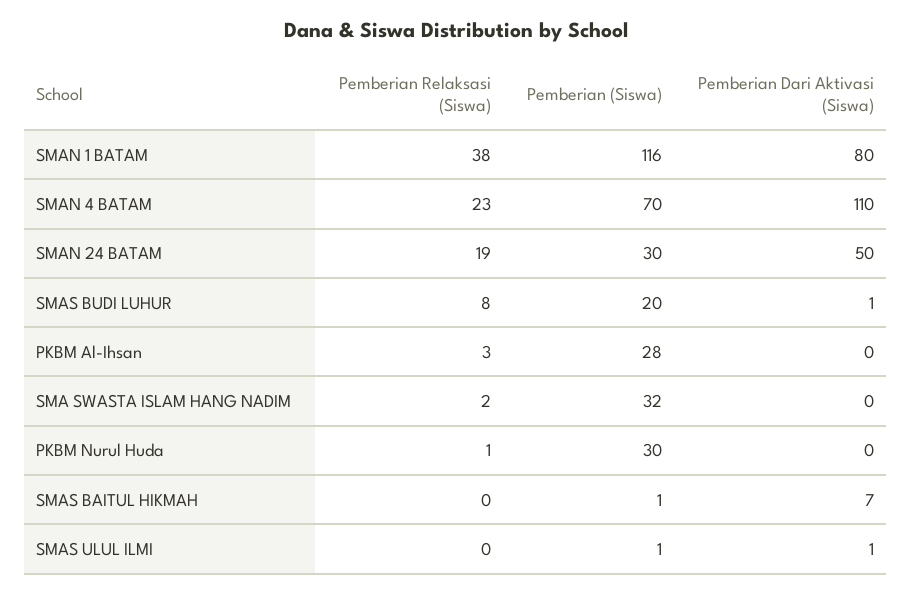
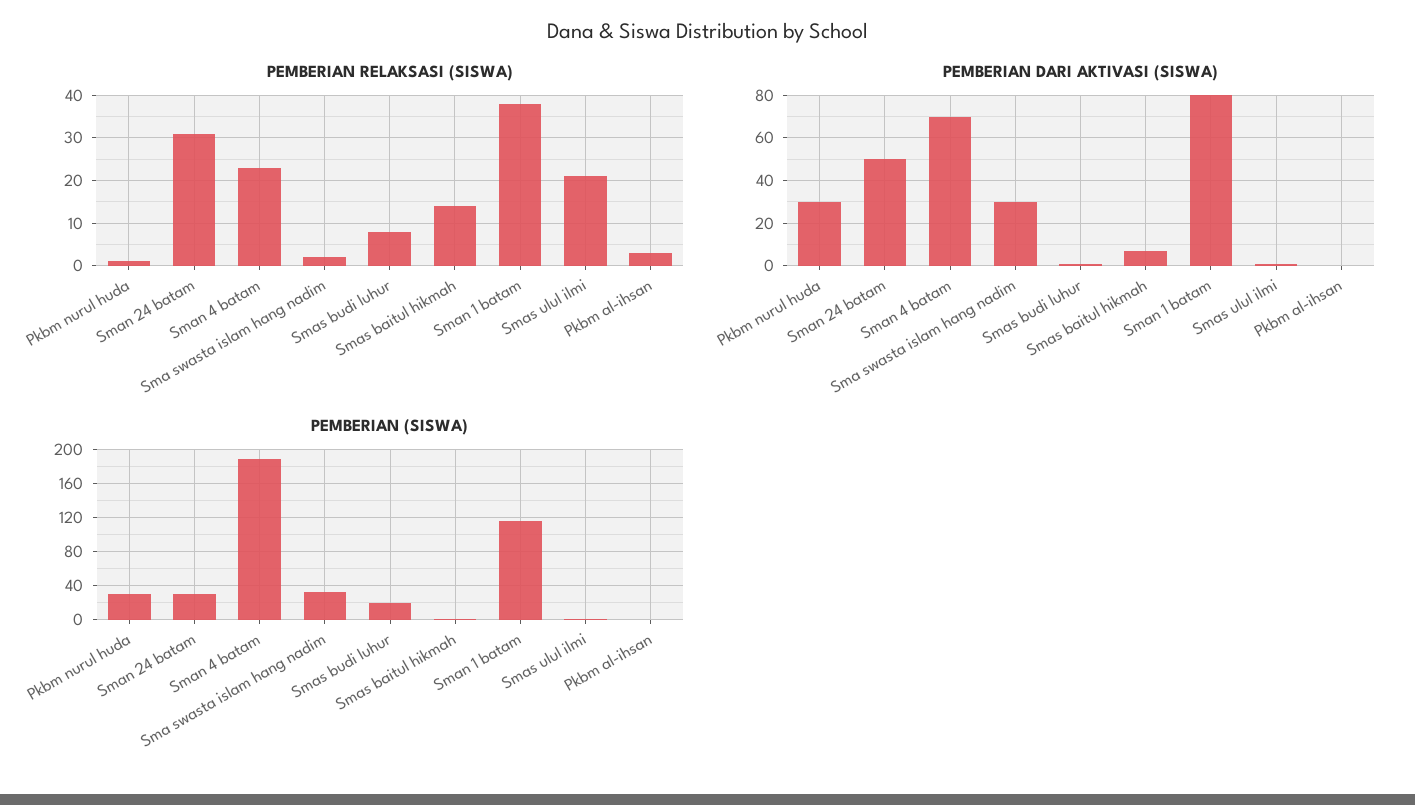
  {
    "Pemberian Relaksasi (Siswa)": {
      "SMAN 1 BATAM": 38,
      "SMAN 4 BATAM": 23,
-     "SMAN 24 BATAM": 19,
+     "SMAN 24 BATAM": 30,
      "SMAS BUDI LUHUR": 8,
      "PKBM Al-Ihsan": 3,
      "SMA SWASTA ISLAM HANG NADIM": 2,
      "PKBM Nurul Huda": 1,
-     "SMAS BAITUL HIKMAH": 0,
+     "SMAS BAITUL HIKMAH": 15,
-     "SMAS ULUL ILMI": 0
+     "SMAS ULUL ILMI": 20
    },
    "Pemberian (Siswa)": {
      "SMAN 1 BATAM": 116,
-     "SMAN 4 BATAM": 70,
+     "SMAN 4 BATAM": 190,
      "SMAN 24 BATAM": 30,
      "SMAS BUDI LUHUR": 20,
-     "PKBM Al-Ihsan": 28,
+     "PKBM Al-Ihsan": 0,
      "SMA SWASTA ISLAM HANG NADIM": 32,
      "PKBM Nurul Huda": 30,
      "SMAS BAITUL HIKMAH": 1,
      "SMAS ULUL ILMI": 1
    },
    "Pemberian Dari Aktivasi (Siswa)": {
      "SMAN 1 BATAM": 80,
-     "SMAN 4 BATAM": 110,
+     "SMAN 4 BATAM": 70,
      "SMAN 24 BATAM": 50,
      "SMAS BUDI LUHUR": 1,
      "PKBM Al-Ihsan": 0,
-     "SMA SWASTA ISLAM HANG NADIM": 0,
+     "SMA SWASTA ISLAM HANG NADIM": 30,
-     "PKBM Nurul Huda": 0,
+     "PKBM Nurul Huda": 30,
      "SMAS BAITUL HIKMAH": 7,
      "SMAS ULUL ILMI": 1
    }
  }

